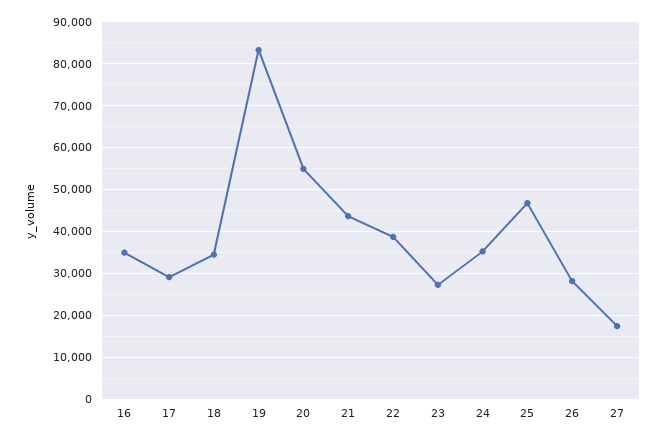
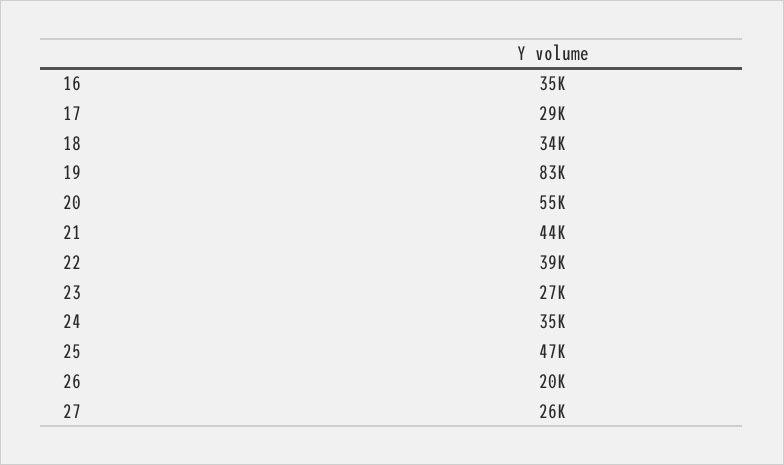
  {
    "16": 35000,
    "17": 29000,
    "18": 34000,
    "19": 83000,
    "20": 55000,
    "21": 44000,
    "22": 39000,
    "23": 27000,
    "24": 35000,
    "25": 47000,
-   "26": 28000,
+   "26": 20000,
-   "27": 18000
+   "27": 26000
  }

